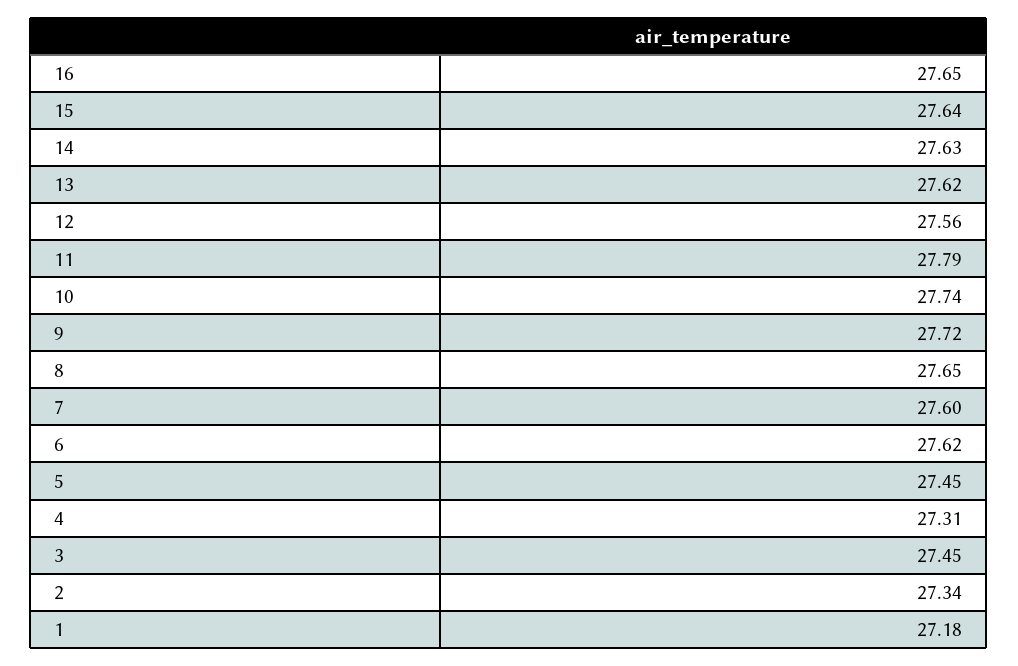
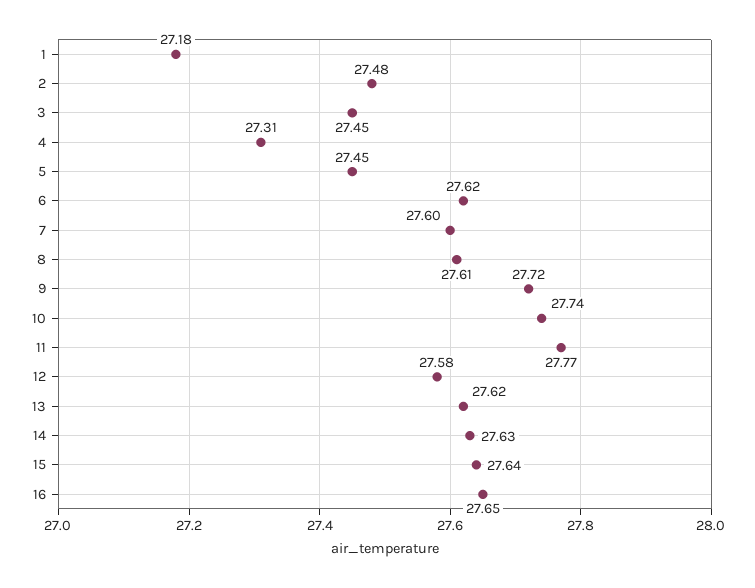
  {
    "16": 27.65,
    "15": 27.64,
    "14": 27.63,
    "13": 27.62,
-   "12": 27.56,
+   "12": 27.58,
-   "11": 27.79,
+   "11": 27.77,
    "10": 27.74,
    "9": 27.72,
-   "8": 27.65,
+   "8": 27.61,
    "7": 27.6,
    "6": 27.62,
    "5": 27.45,
    "4": 27.31,
    "3": 27.45,
-   "2": 27.34,
+   "2": 27.48,
    "1": 27.18
  }

